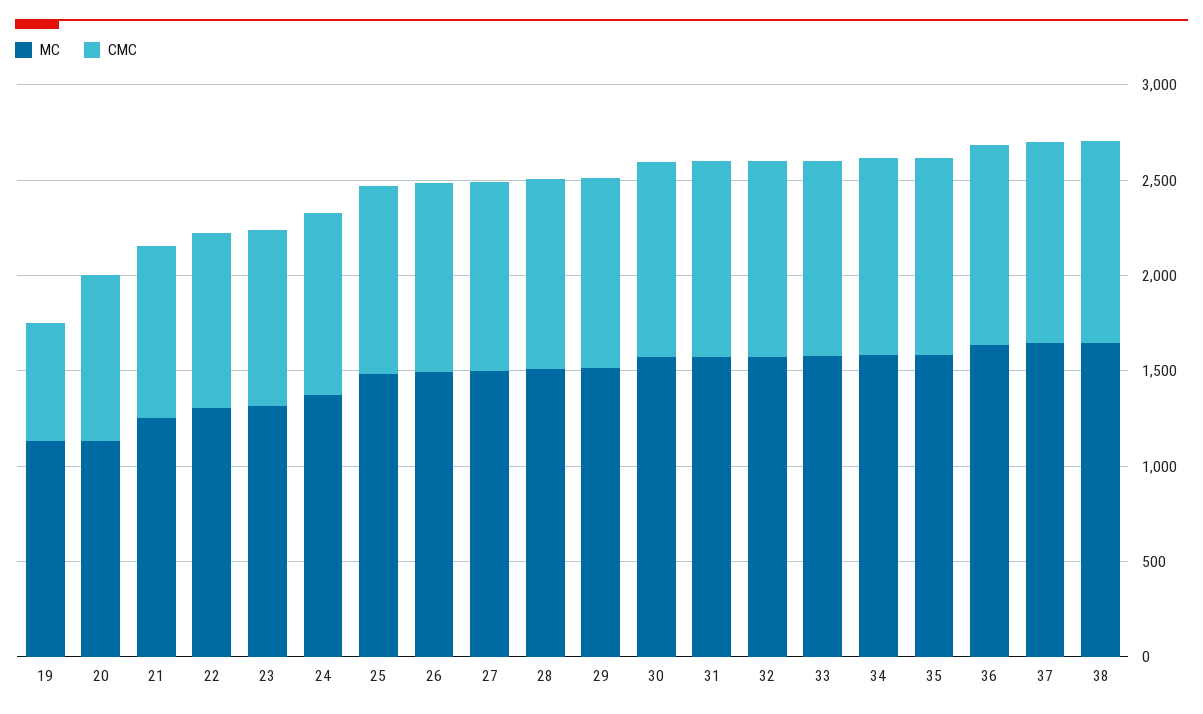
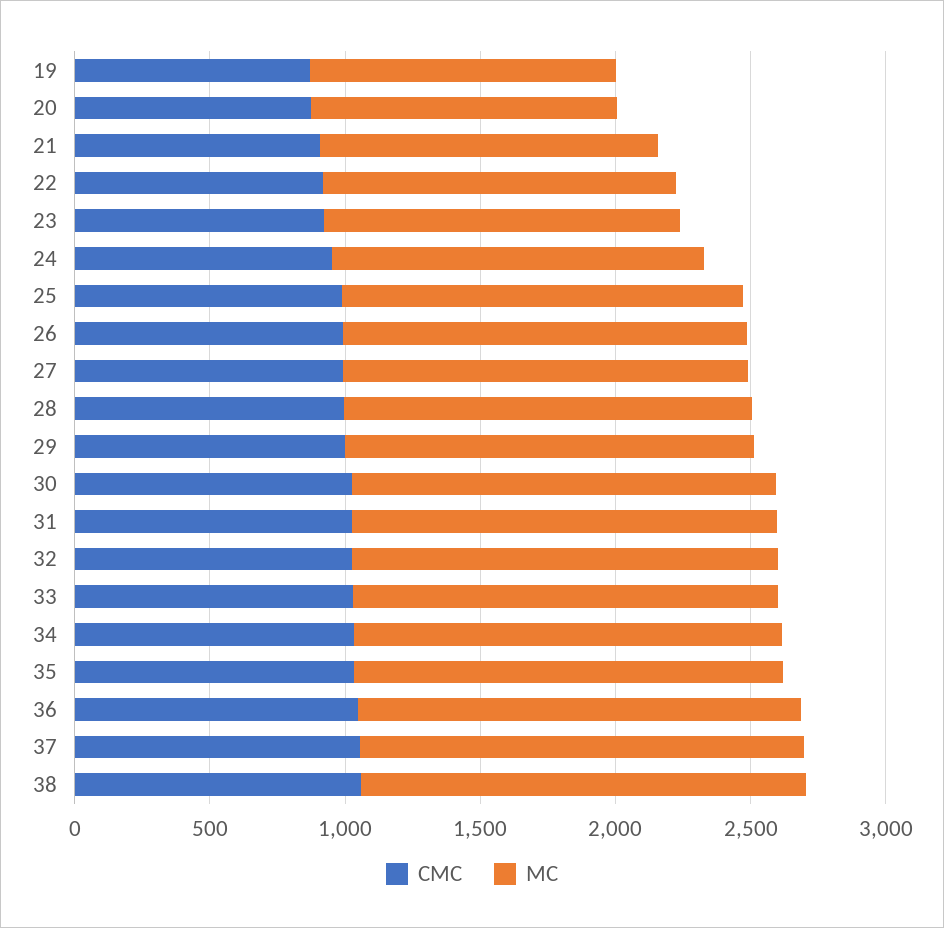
  {
    "MC": {
      "19": 1100,
      "20": 1100,
      "21": 1300,
      "22": 1300,
      "23": 1300,
      "24": 1400,
      "25": 1500,
      "26": 1500,
      "27": 1500,
      "28": 1500,
      "29": 1500,
      "30": 1600,
      "31": 1600,
      "32": 1600,
      "33": 1600,
      "34": 1600,
      "35": 1600,
      "36": 1600,
      "37": 1600,
      "38": 1600
    },
    "CMC": {
-     "19": 600,
+     "19": 900,
      "20": 900,
      "21": 900,
      "22": 900,
      "23": 900,
      "24": 1000,
      "25": 1000,
      "26": 1000,
      "27": 1000,
      "28": 1000,
      "29": 1000,
      "30": 1000,
      "31": 1000,
      "32": 1000,
      "33": 1000,
      "34": 1000,
      "35": 1000,
      "36": 1000,
      "37": 1100,
      "38": 1100
    }
  }

